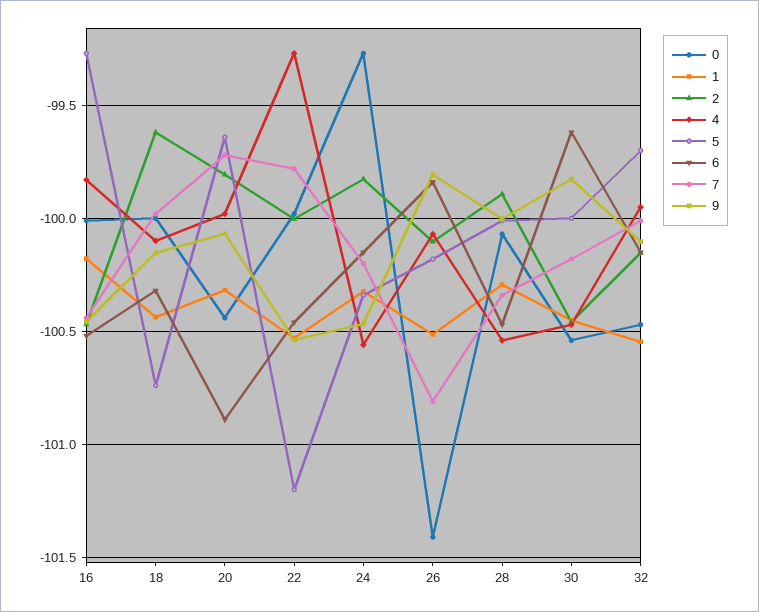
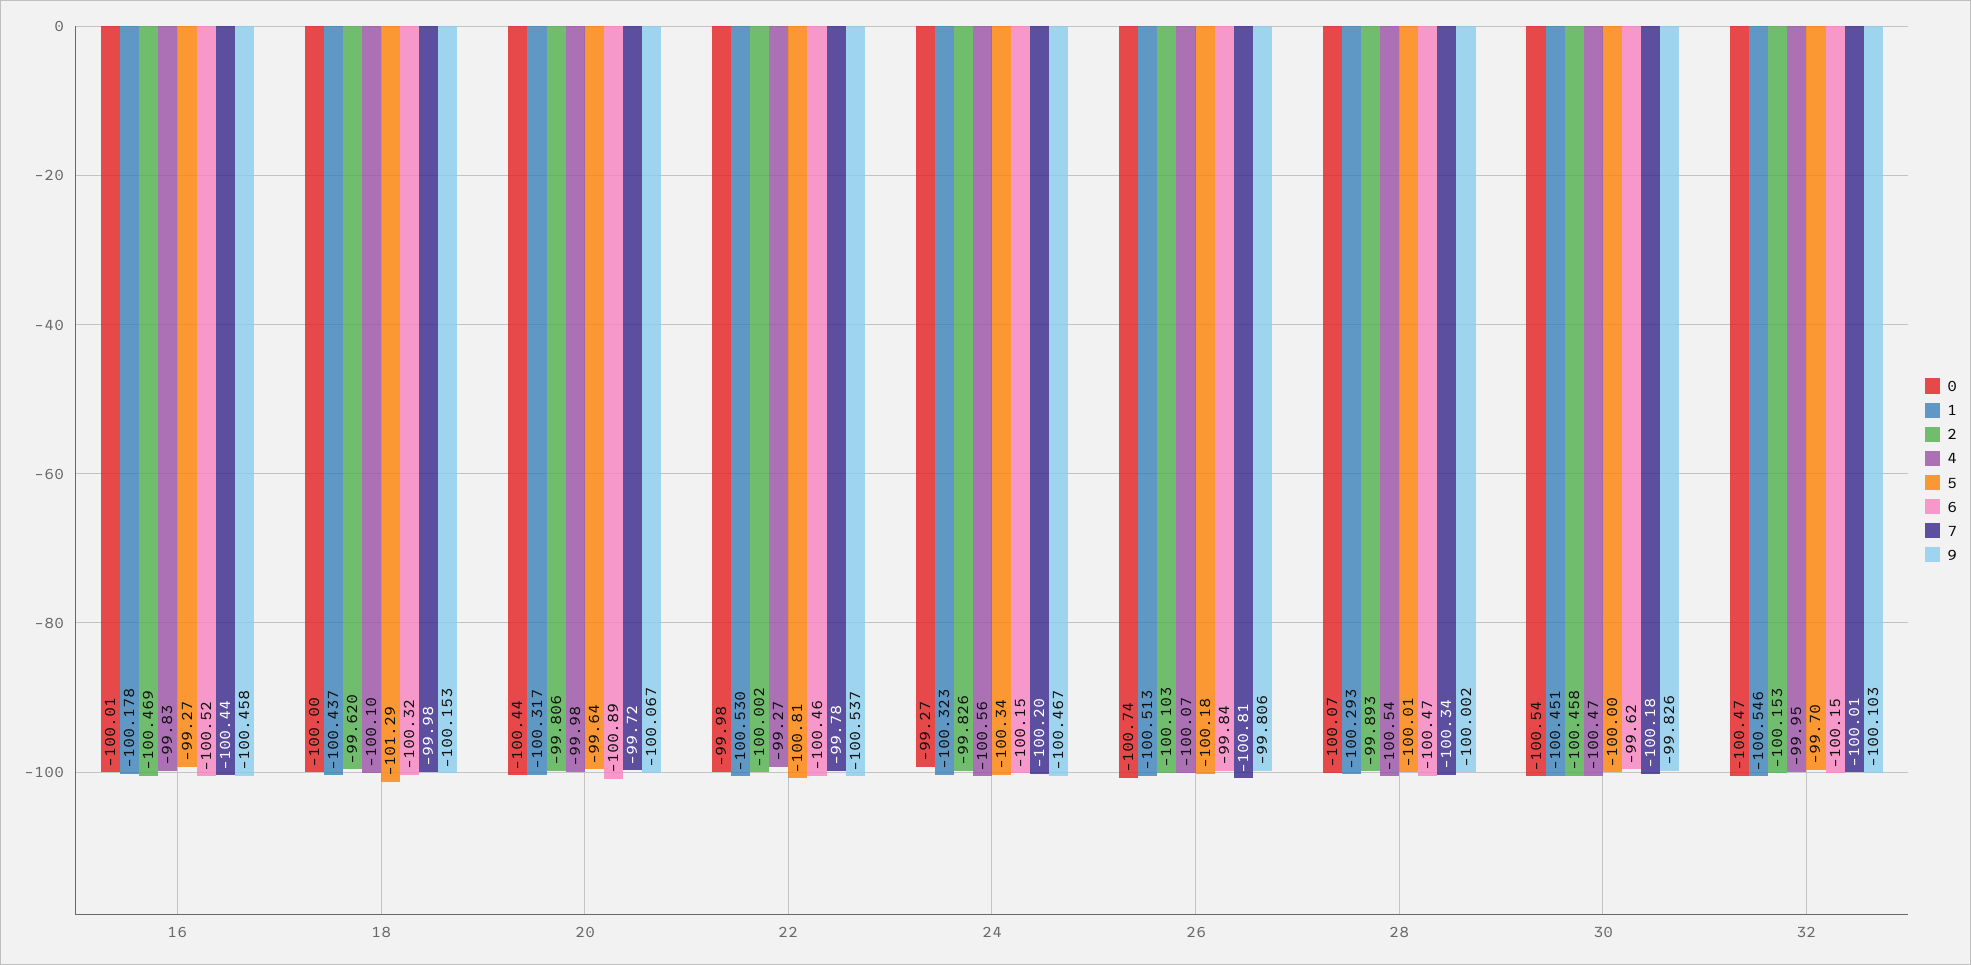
  {
    "0": {
      "16": -100.01,
      "18": -100,
      "20": -100.44,
      "22": -99.98,
      "24": -99.27,
-     "26": -101.4,
+     "26": -100.74,
      "28": -100.07,
      "30": -100.54,
      "32": -100.47
    },
    "1": {
      "16": -100.178,
      "18": -100.437,
      "20": -100.317,
      "22": -100.53,
      "24": -100.323,
      "26": -100.513,
      "28": -100.293,
      "30": -100.451,
      "32": -100.546
    },
    "2": {
      "16": -100.469,
      "18": -99.62,
      "20": -99.806,
      "22": -100.002,
      "24": -99.826,
      "26": -100.103,
      "28": -99.893,
      "30": -100.458,
      "32": -100.153
    },
    "4": {
      "16": -99.83,
      "18": -100.1,
      "20": -99.98,
      "22": -99.27,
      "24": -100.56,
      "26": -100.07,
      "28": -100.54,
      "30": -100.47,
      "32": -99.95
    },
    "5": {
      "16": -99.27,
-     "18": -100.75,
+     "18": -101.29,
      "20": -99.64,
-     "22": -101.2,
+     "22": -100.81,
      "24": -100.34,
      "26": -100.18,
      "28": -100.01,
      "30": -100,
      "32": -99.7
    },
    "6": {
      "16": -100.52,
      "18": -100.32,
      "20": -100.89,
      "22": -100.46,
      "24": -100.15,
      "26": -99.84,
      "28": -100.47,
      "30": -99.62,
      "32": -100.15
    },
    "7": {
      "16": -100.44,
      "18": -99.98,
      "20": -99.72,
      "22": -99.78,
      "24": -100.2,
      "26": -100.81,
      "28": -100.34,
      "30": -100.18,
      "32": -100.01
    },
    "9": {
      "16": -100.458,
      "18": -100.153,
      "20": -100.067,
      "22": -100.537,
      "24": -100.467,
      "26": -99.806,
      "28": -100.002,
      "30": -99.826,
      "32": -100.103
    }
  }

